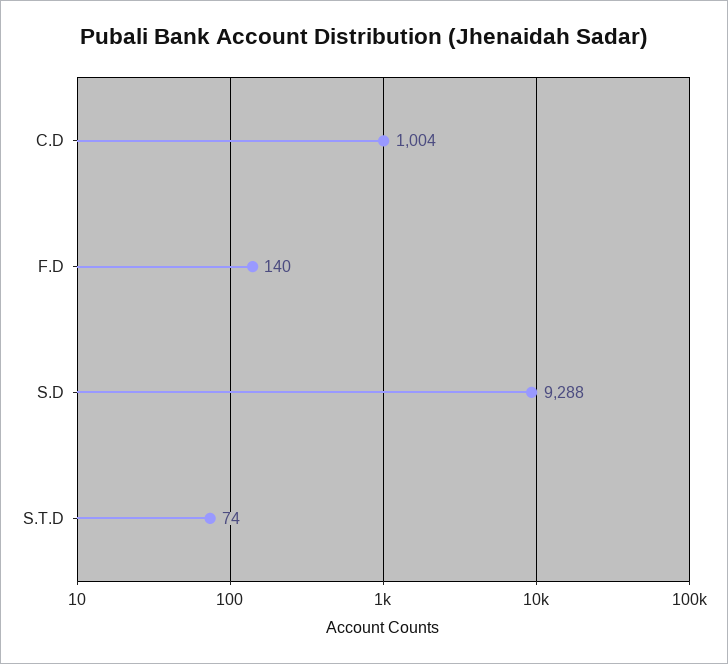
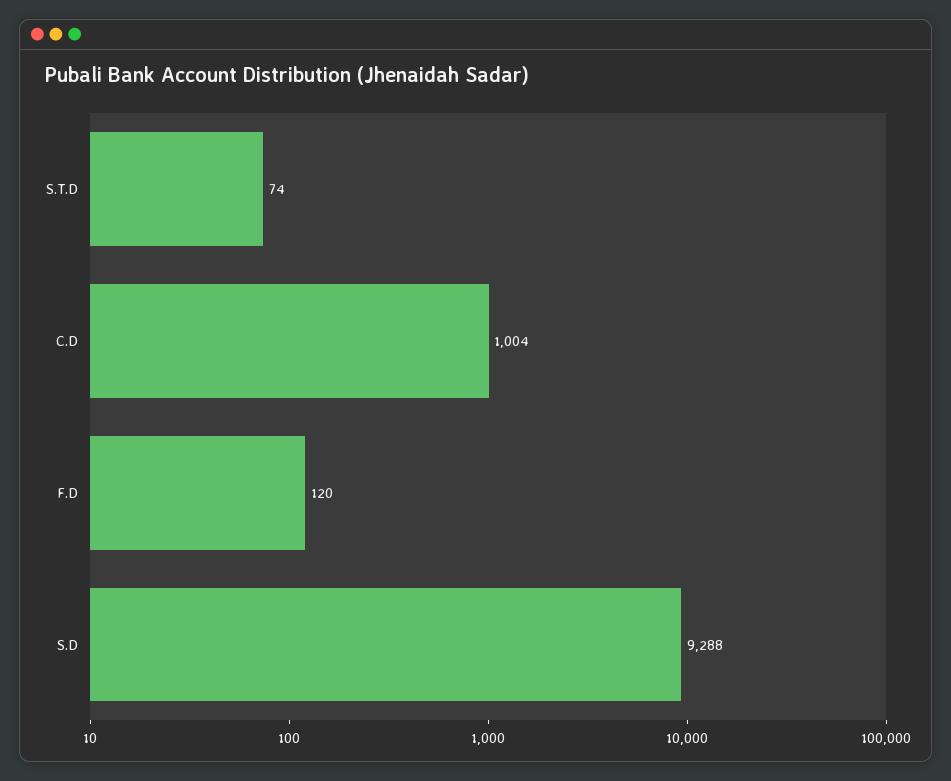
  {
    "C.D": 1004,
-   "F.D": 140,
+   "F.D": 120,
    "S.D": 9288,
    "S.T.D": 74
  }

